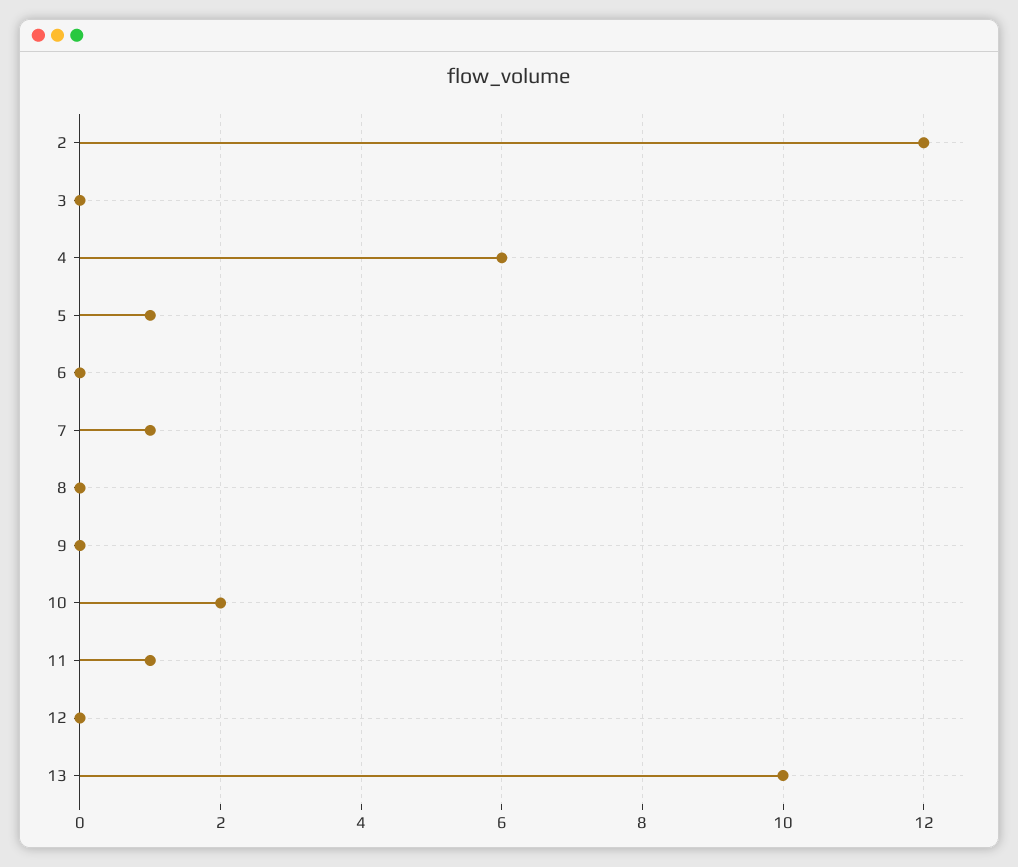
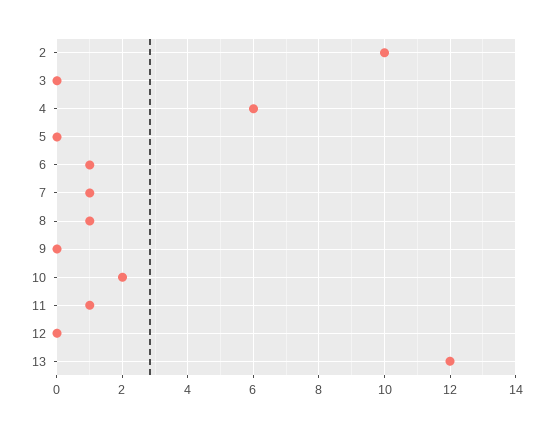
  {
-   "2": 12,
+   "2": 10,
    "3": 0,
    "4": 6,
-   "5": 1,
+   "5": 0,
-   "6": 0,
+   "6": 1,
    "7": 1,
-   "8": 0,
+   "8": 1,
    "9": 0,
    "10": 2,
    "11": 1,
    "12": 0,
-   "13": 10
+   "13": 12
  }

